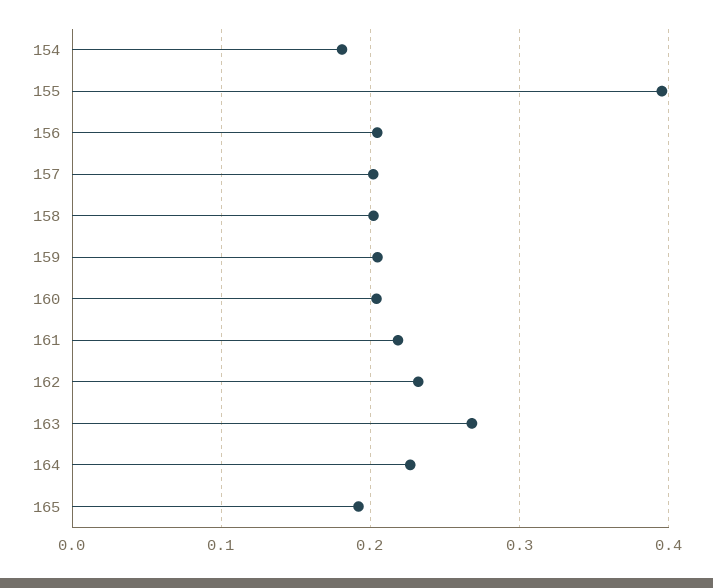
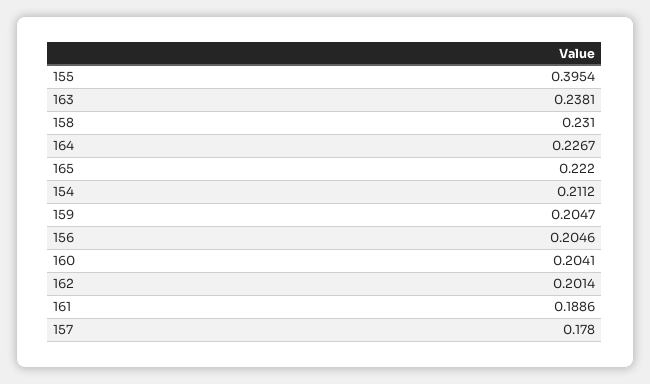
  {
-   "154": 0.18,
+   "154": 0.2112,
    "155": 0.3954,
    "156": 0.2046,
-   "157": 0.2,
+   "157": 0.178,
-   "158": 0.2,
+   "158": 0.231,
    "159": 0.2047,
    "160": 0.2041,
-   "161": 0.22,
+   "161": 0.1886,
-   "162": 0.23,
+   "162": 0.2014,
-   "163": 0.27,
+   "163": 0.2381,
    "164": 0.2267,
-   "165": 0.19
+   "165": 0.222
  }

